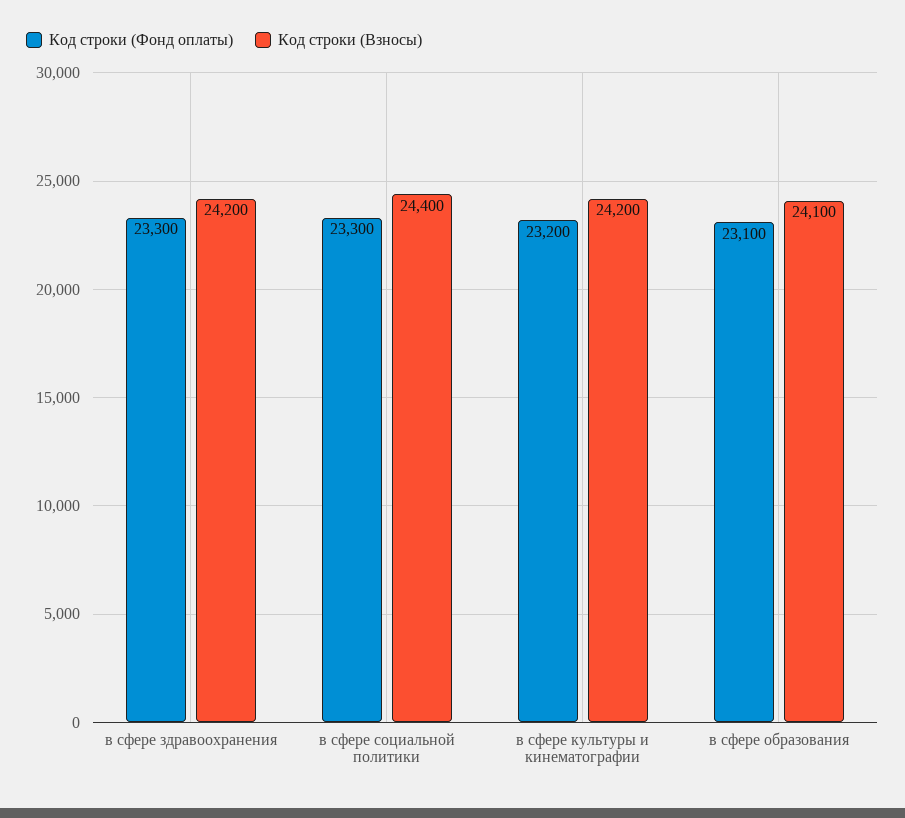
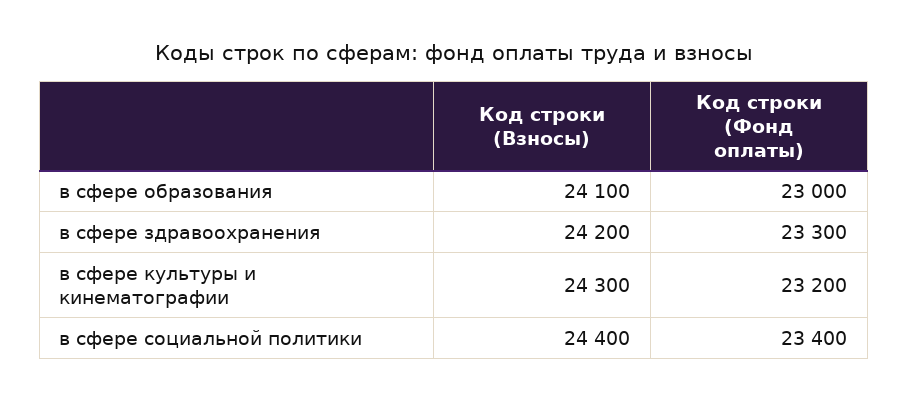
  {
    "Код строки (Фонд оплаты)": {
      "в сфере здравоохранения": 23300,
-     "в сфере социальной политики": 23300,
+     "в сфере социальной политики": 23400,
      "в сфере культуры и кинематографии": 23200,
-     "в сфере образования": 23100
+     "в сфере образования": 23000
    },
    "Код строки (Взносы)": {
      "в сфере здравоохранения": 24200,
      "в сфере социальной политики": 24400,
-     "в сфере культуры и кинематографии": 24200,
+     "в сфере культуры и кинематографии": 24300,
      "в сфере образования": 24100
    }
  }

